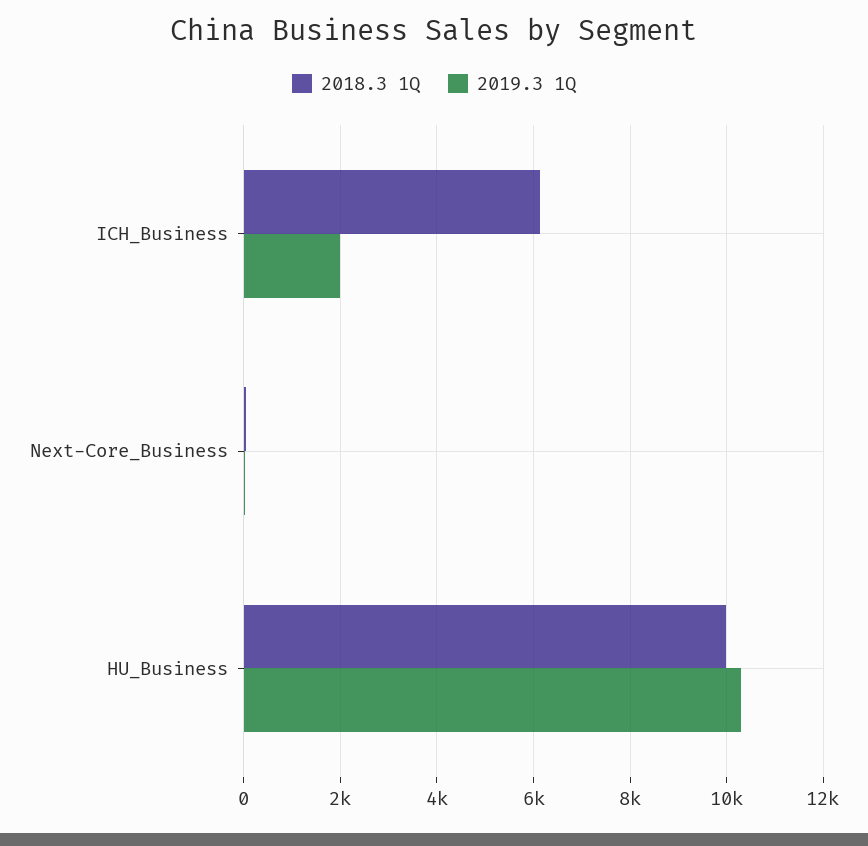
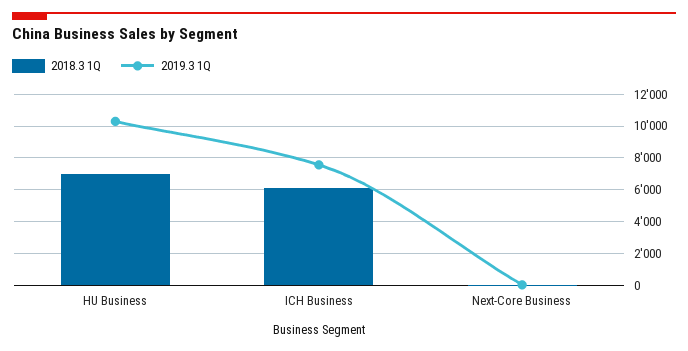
  {
    "2018.3 1Q": {
      "ICH_Business": 6200,
      "Next-Core_Business": 0,
-     "HU_Business": 10000
+     "HU_Business": 7000
    },
    "2019.3 1Q": {
-     "ICH_Business": 2000,
+     "ICH_Business": 7500,
      "Next-Core_Business": 0,
      "HU_Business": 10200
    }
  }

